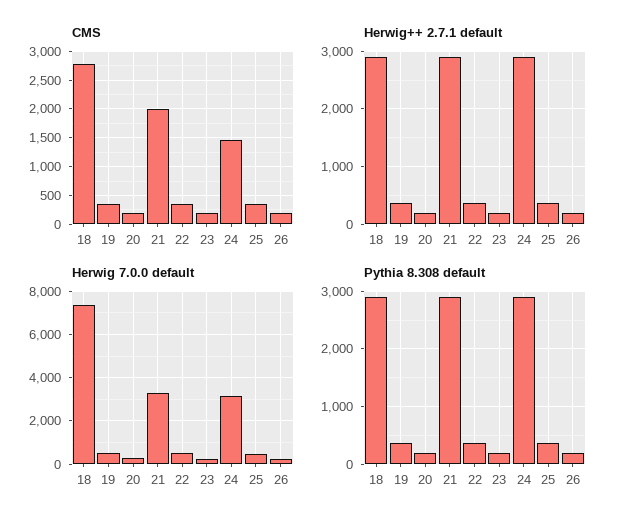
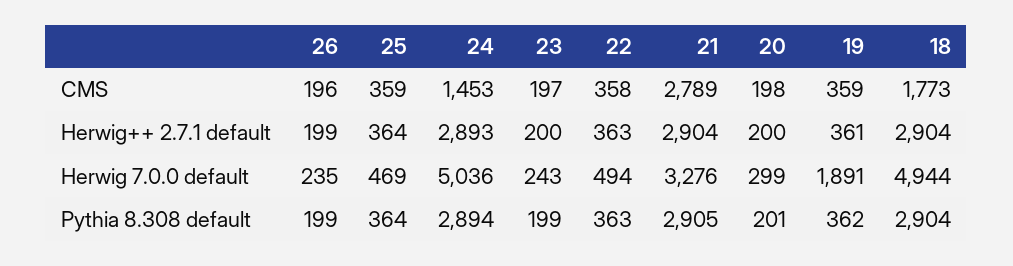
  {
    "CMS": {
-     "18": 2750,
+     "18": 1773,
      "19": 359,
      "20": 198,
-     "21": 2000,
+     "21": 2789,
      "22": 358,
      "23": 197,
      "24": 1453,
      "25": 359,
      "26": 196
    },
    "Herwig++ 2.7.1 default": {
      "18": 2904,
      "19": 361,
      "20": 200,
      "21": 2904,
      "22": 363,
      "23": 200,
      "24": 2893,
      "25": 364,
      "26": 199
    },
    "Herwig 7.0.0 default": {
-     "18": 7500,
+     "18": 4944,
-     "19": 500,
+     "19": 1891,
      "20": 299,
      "21": 3276,
      "22": 494,
      "23": 243,
-     "24": 3000,
+     "24": 5036,
      "25": 469,
      "26": 235
    },
    "Pythia 8.308 default": {
      "18": 2904,
      "19": 362,
      "20": 201,
      "21": 2905,
      "22": 363,
      "23": 199,
      "24": 2894,
      "25": 364,
      "26": 199
    }
  }

